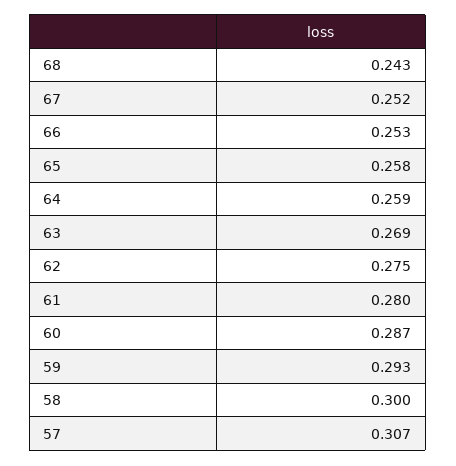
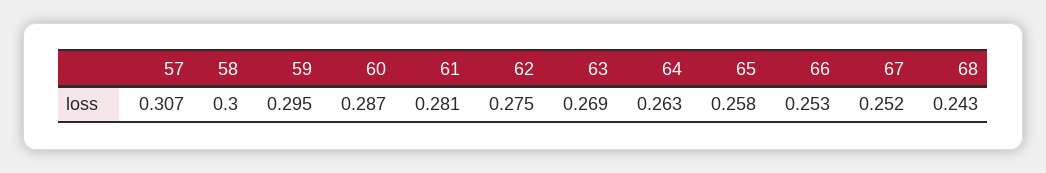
  {
    "68": 0.243,
    "67": 0.252,
    "66": 0.253,
    "65": 0.258,
-   "64": 0.259,
+   "64": 0.263,
    "63": 0.269,
    "62": 0.275,
-   "61": 0.28,
+   "61": 0.281,
    "60": 0.287,
-   "59": 0.293,
+   "59": 0.295,
    "58": 0.3,
    "57": 0.307
  }

